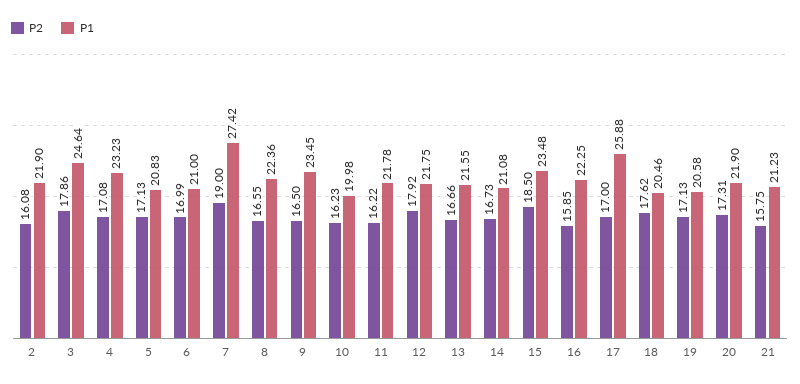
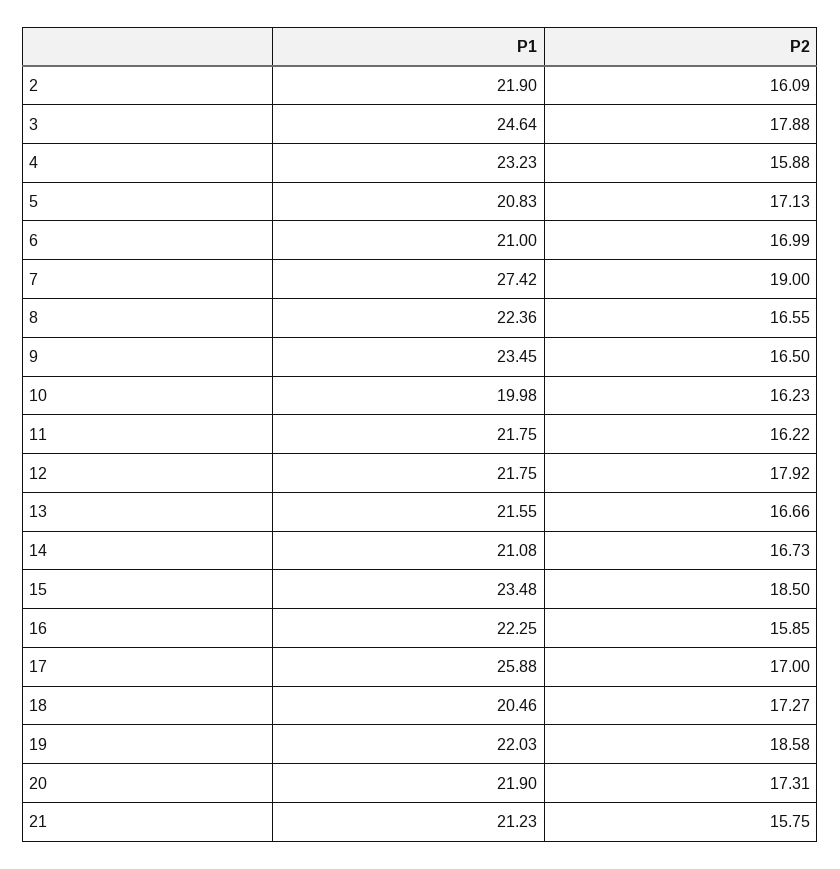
  {
    "P2": {
-     "2": 16.08,
+     "2": 16.09,
-     "3": 17.86,
+     "3": 17.88,
-     "4": 17.08,
+     "4": 15.88,
      "5": 17.13,
      "6": 16.99,
      "7": 19,
      "8": 16.55,
      "9": 16.5,
      "10": 16.23,
      "11": 16.22,
      "12": 17.92,
      "13": 16.66,
      "14": 16.73,
      "15": 18.5,
      "16": 15.85,
      "17": 17,
-     "18": 17.62,
+     "18": 17.27,
-     "19": 17.13,
+     "19": 18.58,
      "20": 17.31,
      "21": 15.75
    },
    "P1": {
      "2": 21.9,
      "3": 24.64,
      "4": 23.23,
      "5": 20.83,
      "6": 21,
      "7": 27.42,
      "8": 22.36,
      "9": 23.45,
      "10": 19.98,
-     "11": 21.78,
+     "11": 21.75,
      "12": 21.75,
      "13": 21.55,
      "14": 21.08,
      "15": 23.48,
      "16": 22.25,
      "17": 25.88,
      "18": 20.46,
-     "19": 20.58,
+     "19": 22.03,
      "20": 21.9,
      "21": 21.23
    }
  }

